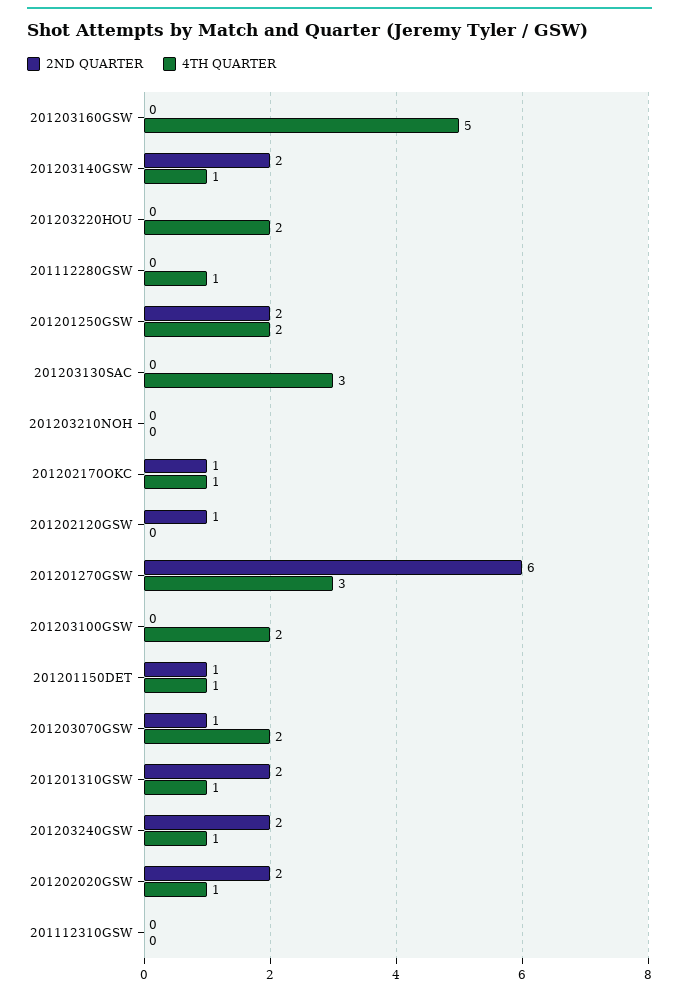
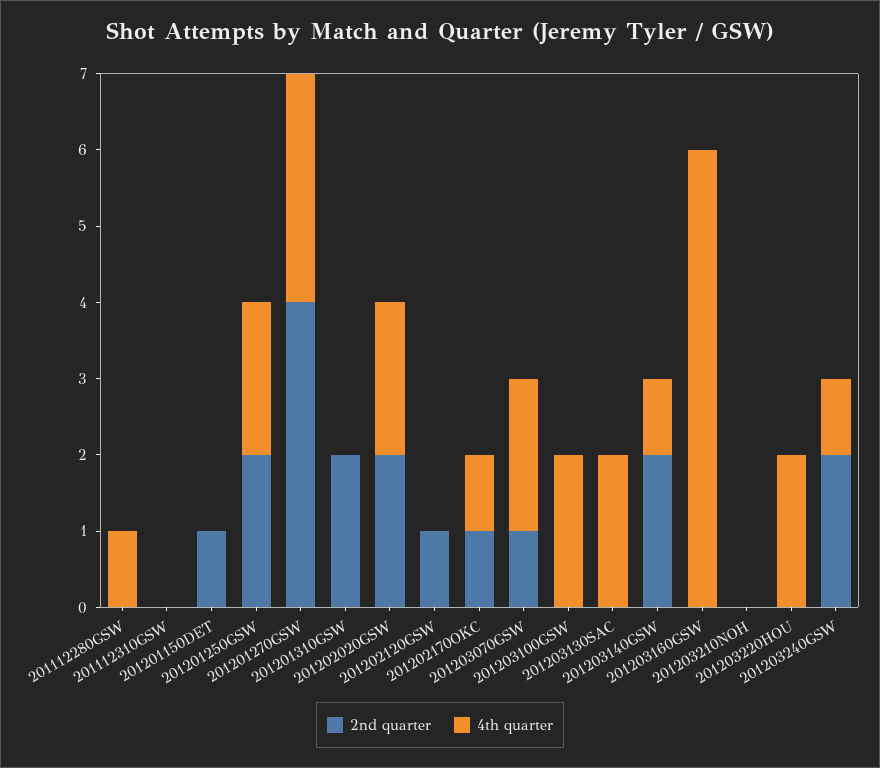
  {
    "2ND QUARTER": {
      "201203160GSW": 0,
      "201203140GSW": 2,
      "201203220HOU": 0,
      "201112280GSW": 0,
      "201201250GSW": 2,
      "201203130SAC": 0,
      "201203210NOH": 0,
      "201202170OKC": 1,
      "201202120GSW": 1,
-     "201201270GSW": 6,
+     "201201270GSW": 4,
      "201203100GSW": 0,
      "201201150DET": 1,
      "201203070GSW": 1,
      "201201310GSW": 2,
      "201203240GSW": 2,
      "201202020GSW": 2,
      "201112310GSW": 0
    },
    "4TH QUARTER": {
-     "201203160GSW": 5,
+     "201203160GSW": 6,
      "201203140GSW": 1,
      "201203220HOU": 2,
      "201112280GSW": 1,
      "201201250GSW": 2,
-     "201203130SAC": 3,
+     "201203130SAC": 2,
      "201203210NOH": 0,
      "201202170OKC": 1,
      "201202120GSW": 0,
      "201201270GSW": 3,
      "201203100GSW": 2,
-     "201201150DET": 1,
+     "201201150DET": 0,
      "201203070GSW": 2,
-     "201201310GSW": 1,
+     "201201310GSW": 0,
      "201203240GSW": 1,
-     "201202020GSW": 1,
+     "201202020GSW": 2,
      "201112310GSW": 0
    }
  }

